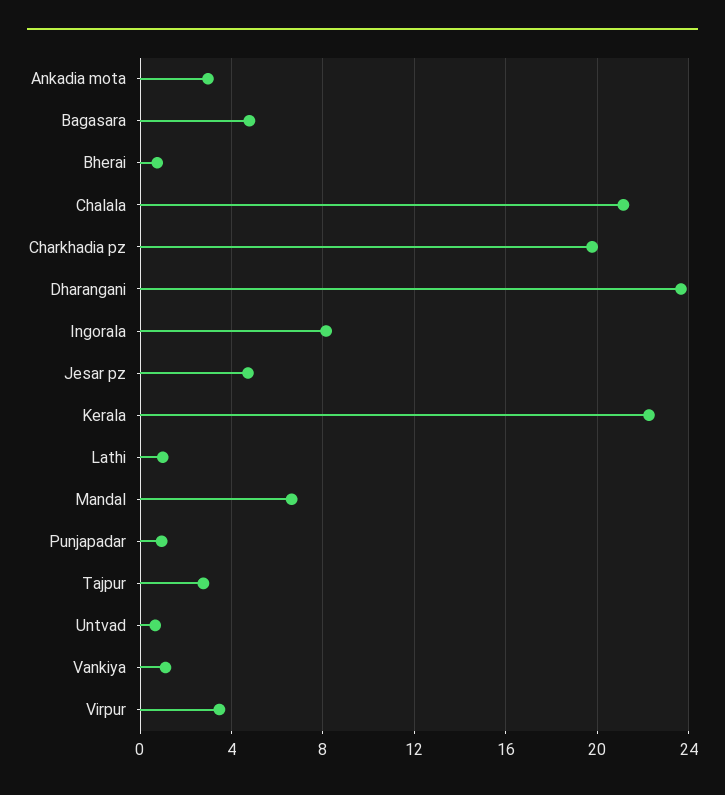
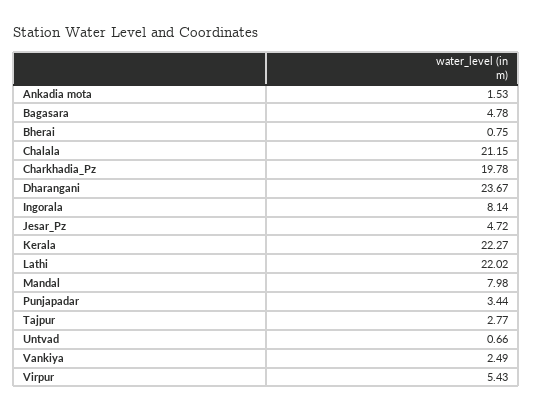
  {
-   "Ankadia mota": 3,
+   "Ankadia mota": 1.53,
    "Bagasara": 4.78,
    "Bherai": 0.75,
    "Chalala": 21.15,
    "Charkhadia pz": 19.78,
    "Dharangani": 23.67,
    "Ingorala": 8.14,
    "Jesar pz": 4.72,
    "Kerala": 22.27,
-   "Lathi": 1,
+   "Lathi": 22.02,
-   "Mandal": 6.5,
+   "Mandal": 7.98,
-   "Punjapadar": 1,
+   "Punjapadar": 3.44,
    "Tajpur": 2.77,
    "Untvad": 0.66,
-   "Vankiya": 1,
+   "Vankiya": 2.49,
-   "Virpur": 3.5
+   "Virpur": 5.43
  }

